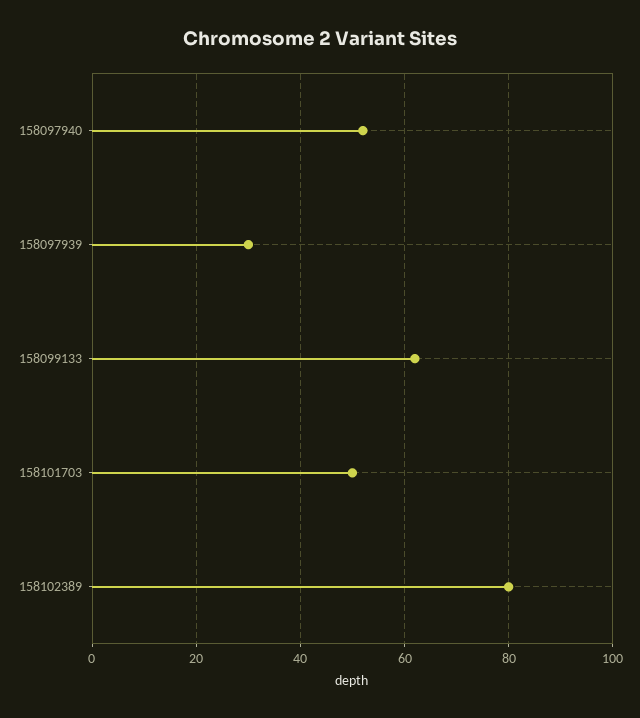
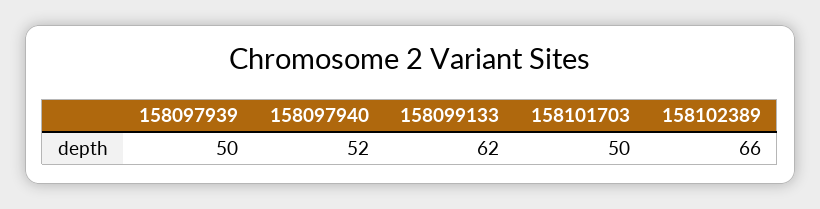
  {
    "158097940": 52,
-   "158097939": 30,
+   "158097939": 50,
    "158099133": 62,
    "158101703": 50,
-   "158102389": 80
+   "158102389": 66
  }

